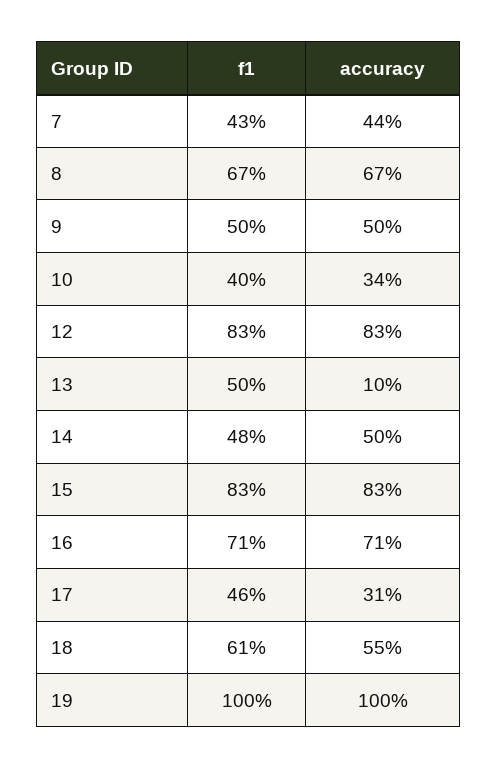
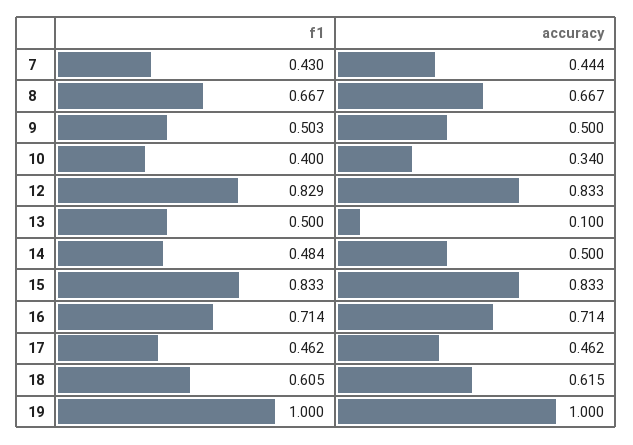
  {
    "f1": {
      "7": 0.43,
      "8": 0.667,
      "9": 0.503,
      "10": 0.4,
      "12": 0.829,
      "13": 0.5,
      "14": 0.484,
      "15": 0.833,
      "16": 0.714,
      "17": 0.462,
      "18": 0.605,
      "19": 1
    },
    "accuracy": {
      "7": 0.444,
      "8": 0.667,
      "9": 0.5,
      "10": 0.34,
      "12": 0.833,
      "13": 0.1,
      "14": 0.5,
      "15": 0.833,
      "16": 0.714,
-     "17": 0.31,
+     "17": 0.462,
-     "18": 0.55,
+     "18": 0.615,
      "19": 1
    }
  }

